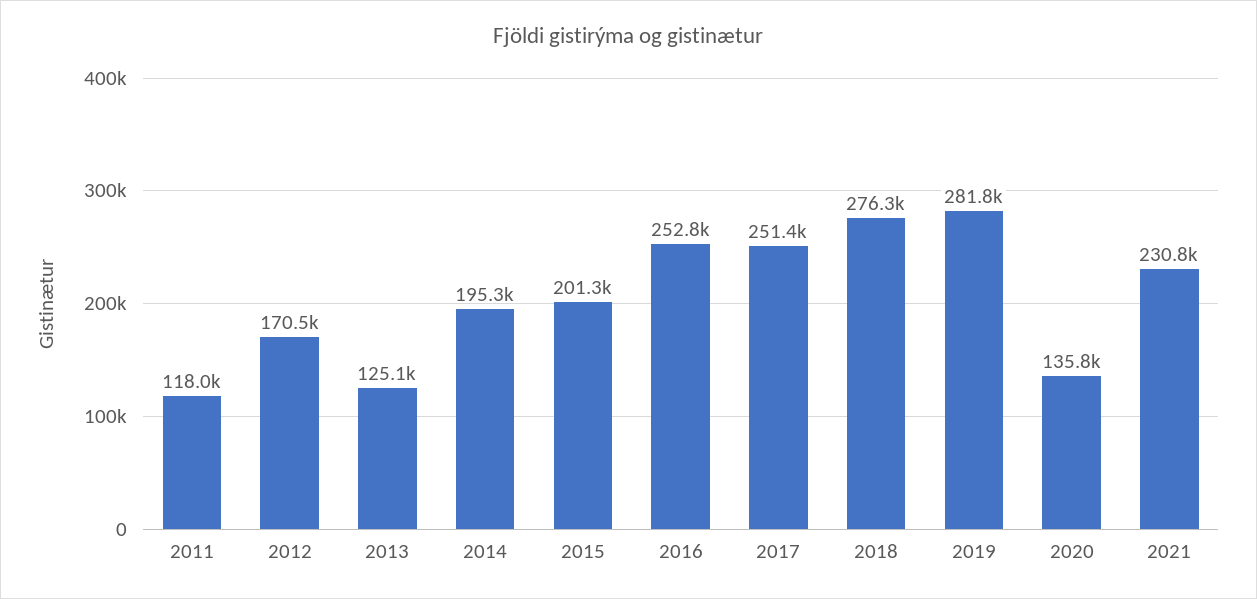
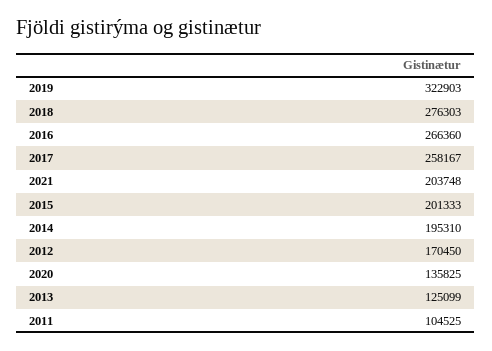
  {
-   "2011": 118000,
+   "2011": 104525,
    "2012": 170450,
    "2013": 125099,
    "2014": 195310,
    "2015": 201333,
-   "2016": 252800,
+   "2016": 266360,
-   "2017": 251400,
+   "2017": 258167,
    "2018": 276303,
-   "2019": 281800,
+   "2019": 322903,
    "2020": 135825,
-   "2021": 230800
+   "2021": 203748
  }

